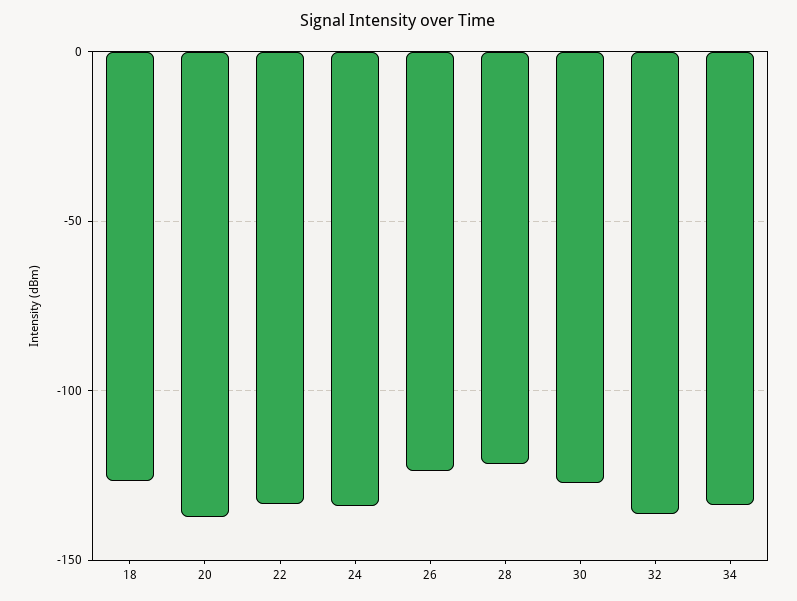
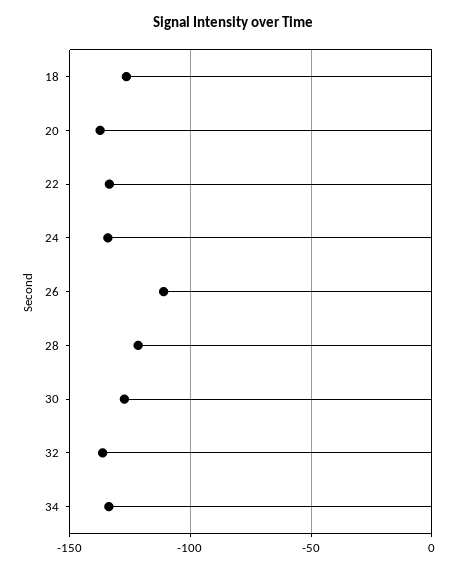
  {
    "18": -125,
    "20": -135,
    "22": -135,
    "24": -135,
-   "26": -125,
+   "26": -110,
    "28": -120,
    "30": -125,
    "32": -135,
    "34": -135
  }

